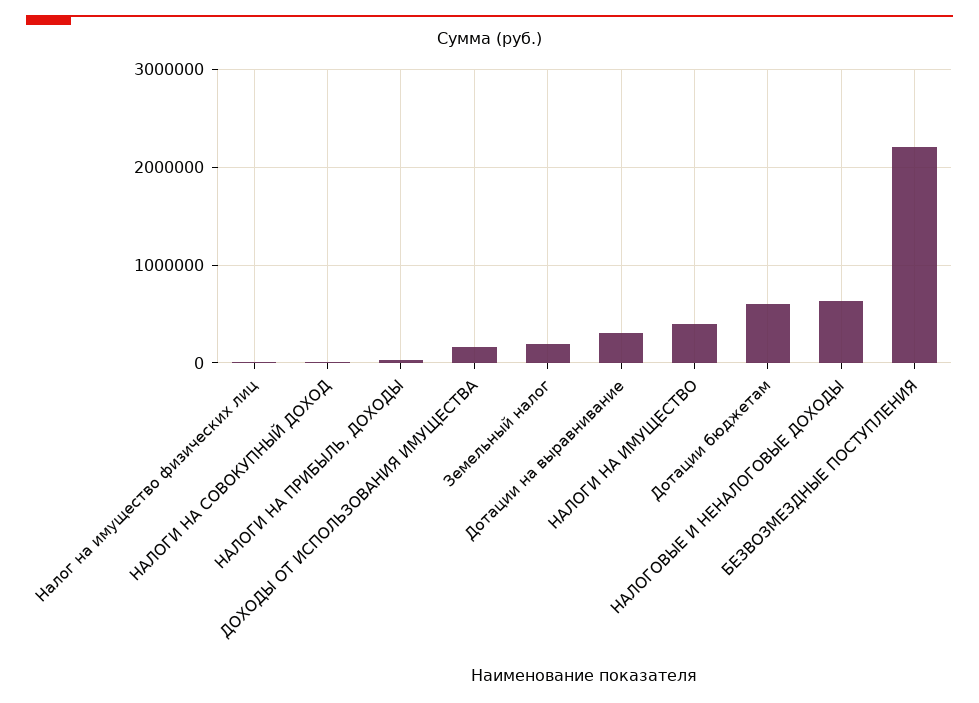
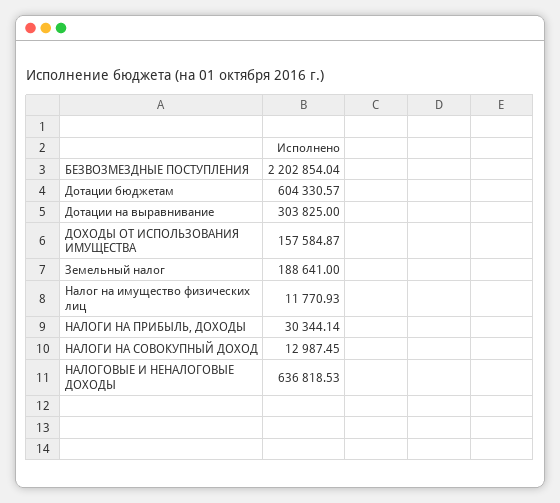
  {
    "Налог на имущество физических лиц": 11770.93,
    "НАЛОГИ НА СОВОКУПНЫЙ ДОХОД": 12987.45,
    "НАЛОГИ НА ПРИБЫЛЬ, ДОХОДЫ": 30344.14,
    "ДОХОДЫ ОТ ИСПОЛЬЗОВАНИЯ ИМУЩЕСТВА": 157584.87,
    "Земельный налог": 188641,
    "Дотации на выравнивание": 303825,
-   "НАЛОГИ НА ИМУЩЕСТВО": 400000,
    "Дотации бюджетам": 604330.57,
    "НАЛОГОВЫЕ И НЕНАЛОГОВЫЕ ДОХОДЫ": 636818.53,
    "БЕЗВОЗМЕЗДНЫЕ ПОСТУПЛЕНИЯ": 2202854.04
  }

